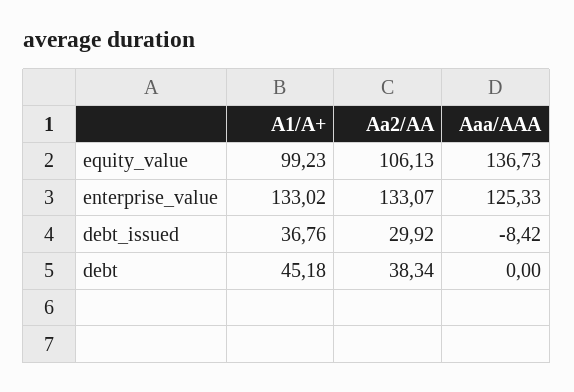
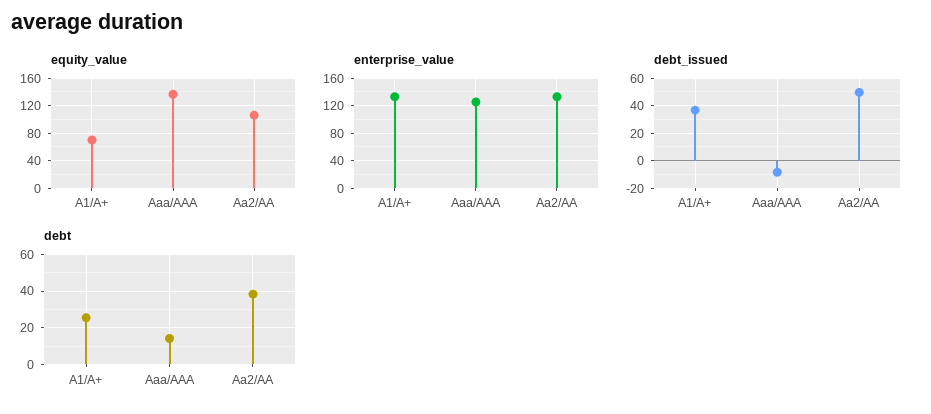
  {
    "equity_value": {
-     "A1/A+": 99.23,
+     "A1/A+": 70,
      "Aa2/AA": 106.13,
      "Aaa/AAA": 136.73
    },
    "enterprise_value": {
      "A1/A+": 133.02,
      "Aa2/AA": 133.07,
      "Aaa/AAA": 125.33
    },
    "debt_issued": {
      "A1/A+": 36.76,
-     "Aa2/AA": 29.92,
+     "Aa2/AA": 50,
      "Aaa/AAA": -8.42
    },
    "debt": {
-     "A1/A+": 45.18,
+     "A1/A+": 25,
      "Aa2/AA": 38.34,
-     "Aaa/AAA": 0
+     "Aaa/AAA": 15
    }
  }

